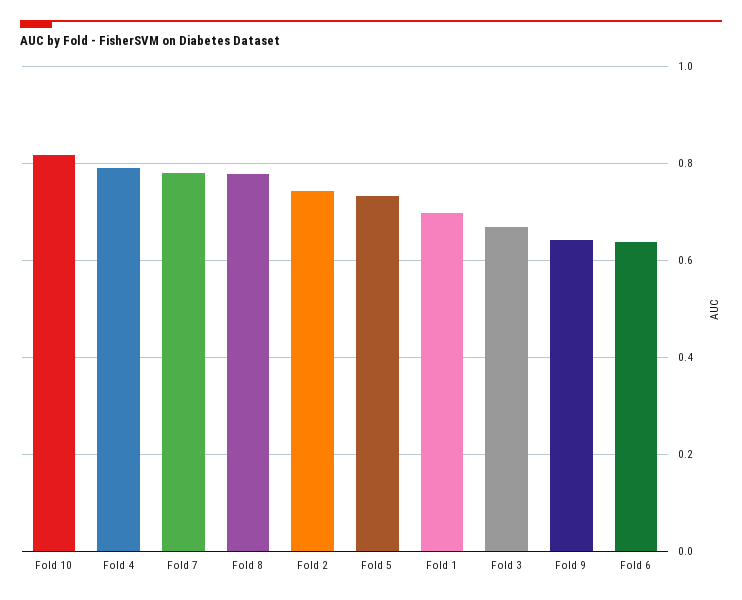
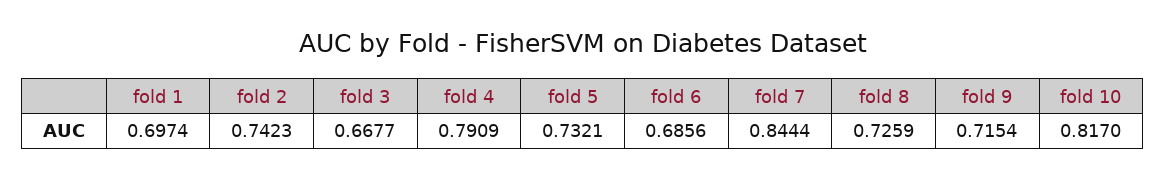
  {
    "Fold 10": 0.817,
    "Fold 4": 0.7909,
-   "Fold 7": 0.78,
+   "Fold 7": 0.8444,
-   "Fold 8": 0.78,
+   "Fold 8": 0.7259,
    "Fold 2": 0.7423,
    "Fold 5": 0.7321,
    "Fold 1": 0.6974,
    "Fold 3": 0.6677,
-   "Fold 9": 0.64,
+   "Fold 9": 0.7154,
-   "Fold 6": 0.64
+   "Fold 6": 0.6856
  }

